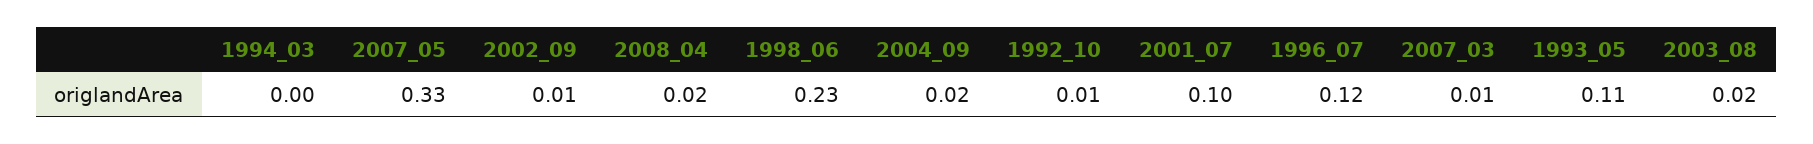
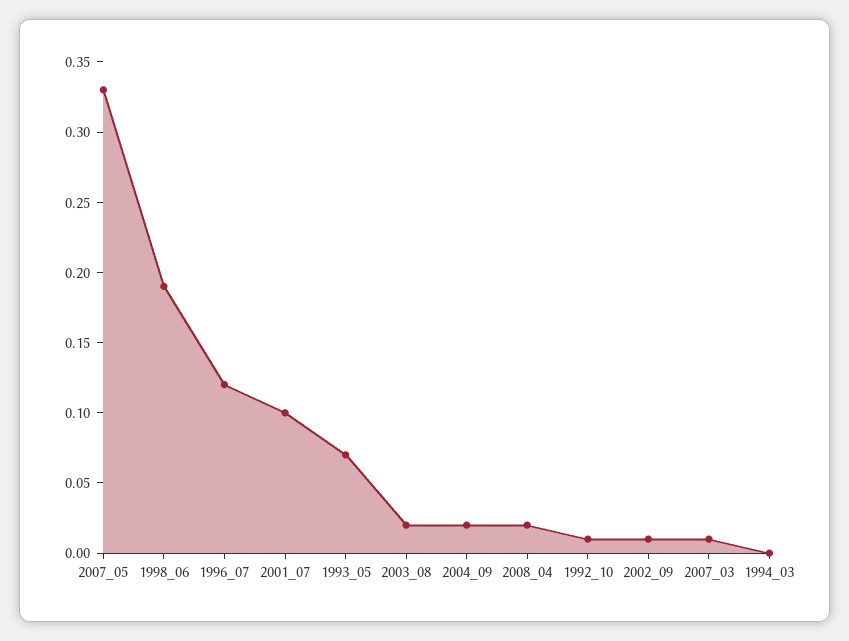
  {
    "1994_03": 0,
    "2007_05": 0.33,
    "2002_09": 0.01,
    "2008_04": 0.02,
-   "1998_06": 0.23,
+   "1998_06": 0.19,
    "2004_09": 0.02,
    "1992_10": 0.01,
    "2001_07": 0.1,
    "1996_07": 0.12,
    "2007_03": 0.01,
-   "1993_05": 0.11,
+   "1993_05": 0.07,
    "2003_08": 0.02
  }

